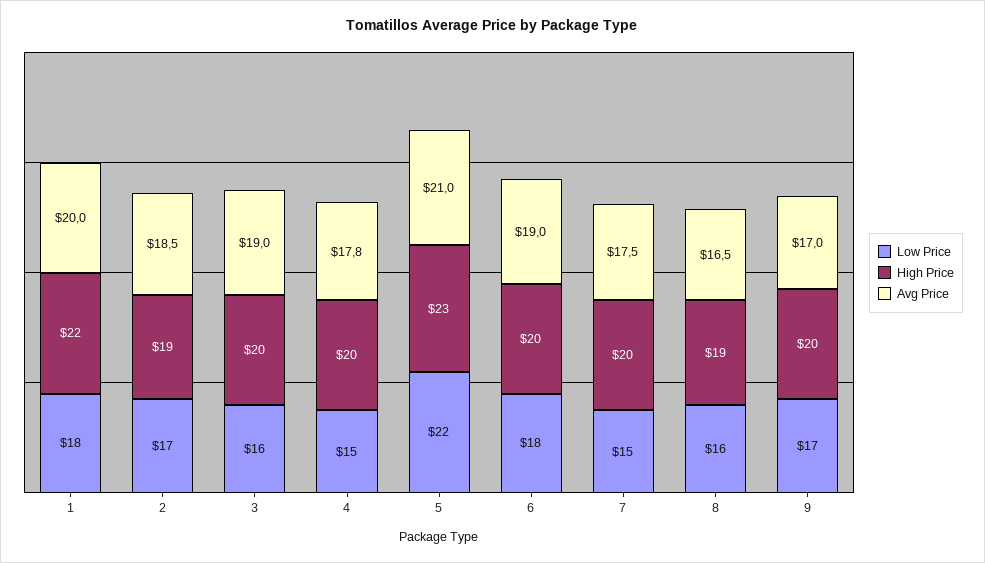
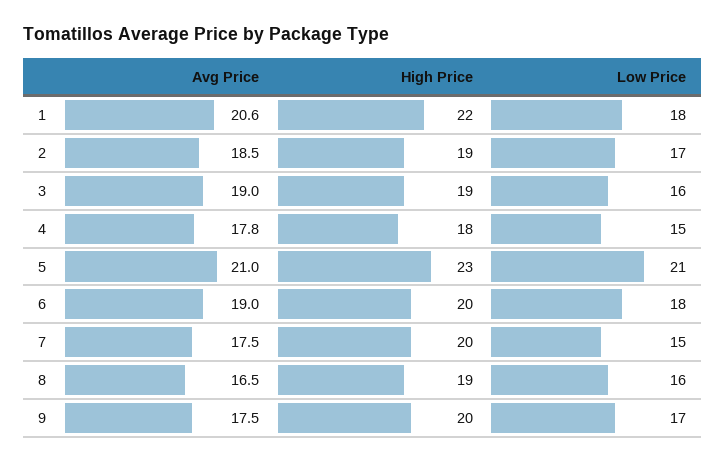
  {
    "Low Price": {
      "1": 18,
      "2": 17,
      "3": 16,
      "4": 15,
-     "5": 22,
+     "5": 21,
      "6": 18,
      "7": 15,
      "8": 16,
      "9": 17
    },
    "High Price": {
      "1": 22,
      "2": 19,
-     "3": 20,
+     "3": 19,
-     "4": 20,
+     "4": 18,
      "5": 23,
      "6": 20,
      "7": 20,
      "8": 19,
      "9": 20
    },
    "Avg Price": {
-     "1": 20,
+     "1": 20.6,
      "2": 18.5,
      "3": 19,
      "4": 17.8,
      "5": 21,
      "6": 19,
      "7": 17.5,
      "8": 16.5,
-     "9": 17
+     "9": 17.5
    }
  }

